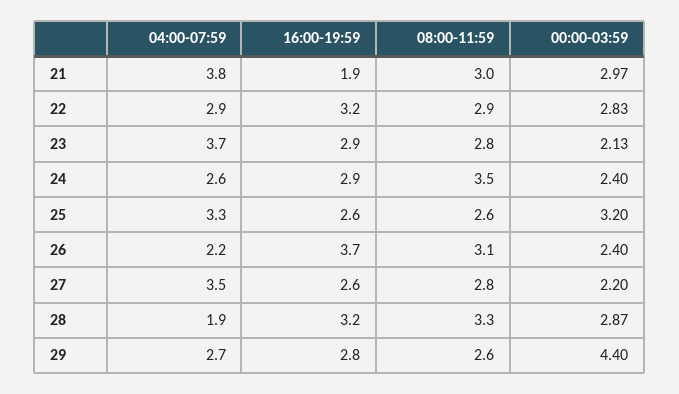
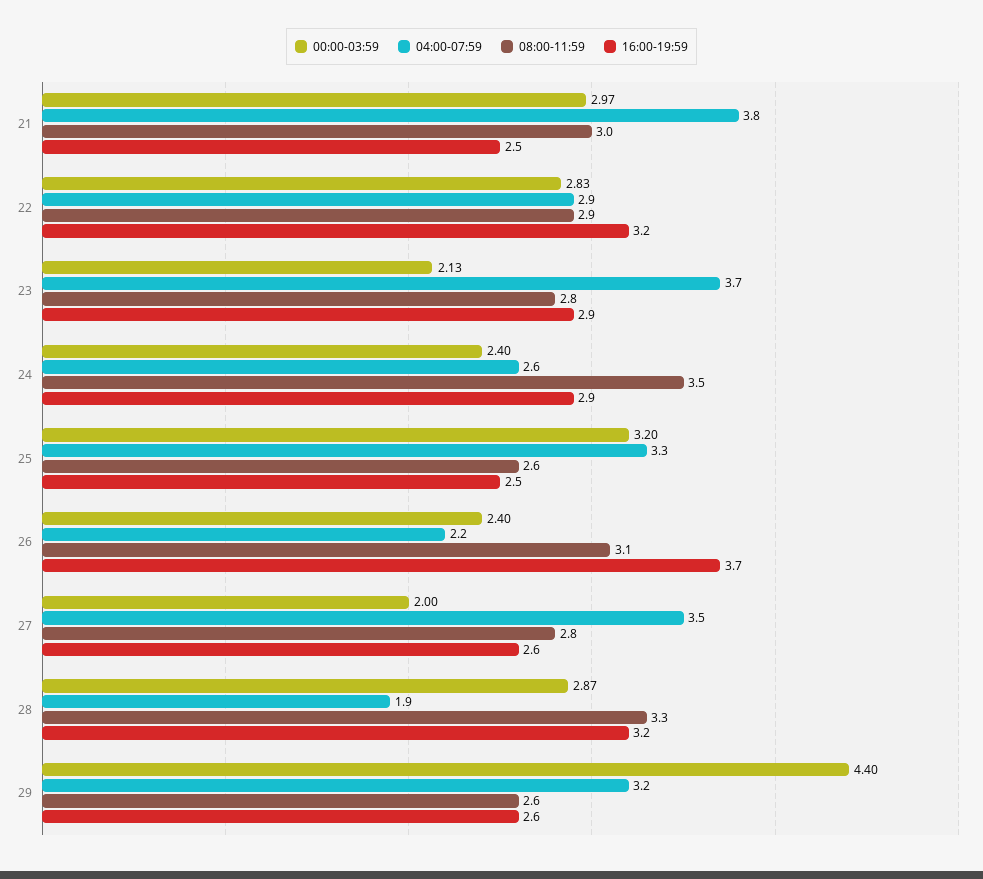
  {
    "04:00-07:59": {
      "21": 3.8,
      "22": 2.9,
      "23": 3.7,
      "24": 2.6,
      "25": 3.3,
      "26": 2.2,
      "27": 3.5,
      "28": 1.9,
-     "29": 2.7
+     "29": 3.2
    },
    "16:00-19:59": {
-     "21": 1.9,
+     "21": 2.5,
      "22": 3.2,
      "23": 2.9,
      "24": 2.9,
-     "25": 2.6,
+     "25": 2.5,
      "26": 3.7,
      "27": 2.6,
      "28": 3.2,
-     "29": 2.8
+     "29": 2.6
    },
    "08:00-11:59": {
      "21": 3,
      "22": 2.9,
      "23": 2.8,
      "24": 3.5,
      "25": 2.6,
      "26": 3.1,
      "27": 2.8,
      "28": 3.3,
      "29": 2.6
    },
    "00:00-03:59": {
      "21": 2.97,
      "22": 2.83,
      "23": 2.13,
      "24": 2.4,
      "25": 3.2,
      "26": 2.4,
-     "27": 2.2,
+     "27": 2,
      "28": 2.87,
      "29": 4.4
    }
  }

